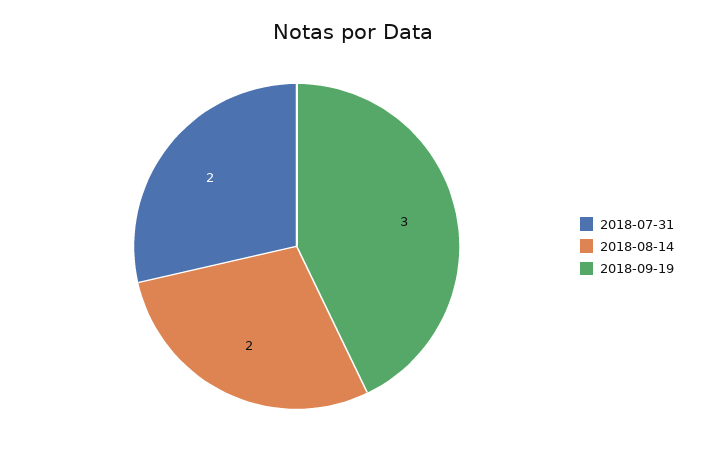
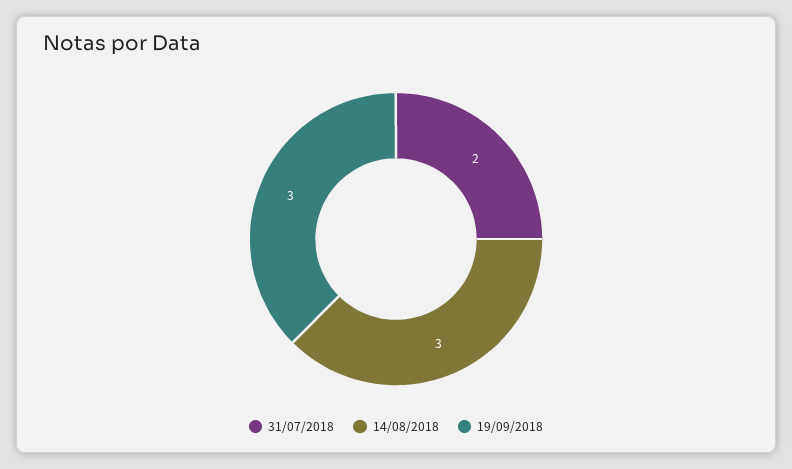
  {
    "2018-07-31": 2,
-   "2018-08-14": 2,
+   "2018-08-14": 3,
    "2018-09-19": 3
  }

